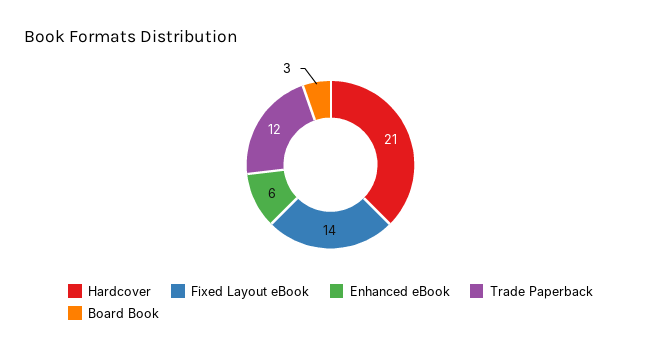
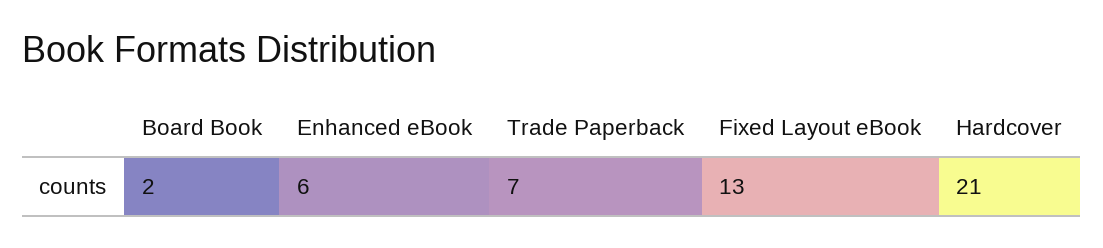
  {
    "Hardcover": 21,
-   "Fixed Layout eBook": 14,
+   "Fixed Layout eBook": 13,
    "Enhanced eBook": 6,
-   "Trade Paperback": 12,
+   "Trade Paperback": 7,
-   "Board Book": 3
+   "Board Book": 2
  }

